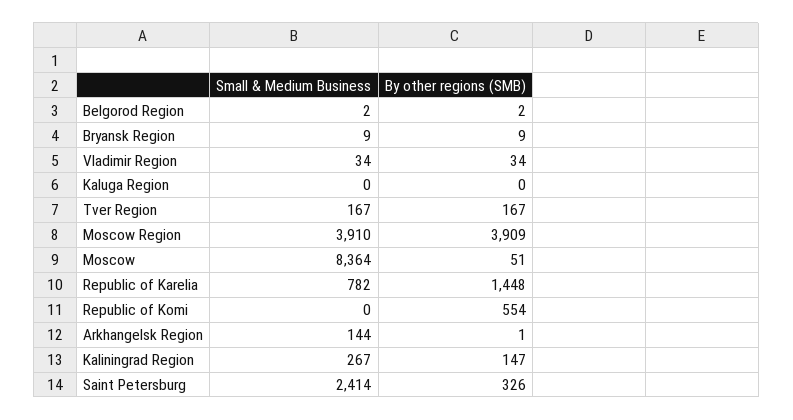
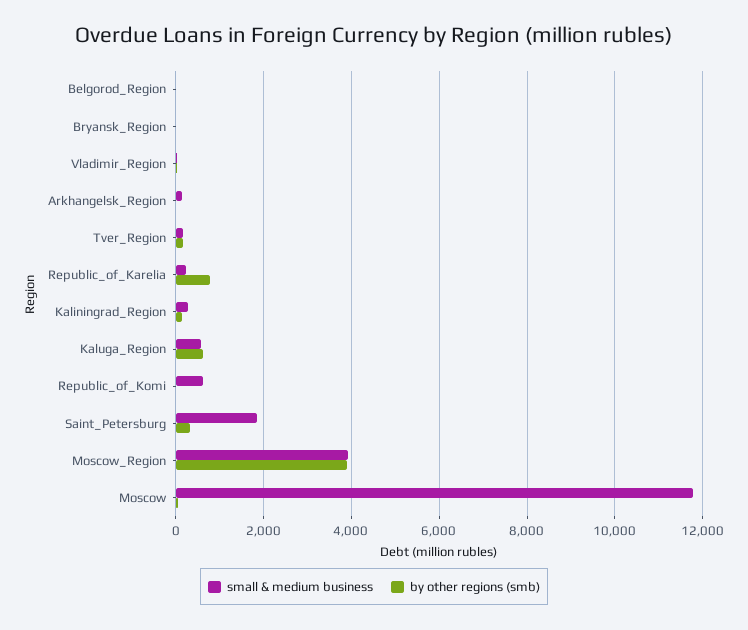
  {
    "Small & Medium Business": {
      "Belgorod Region": 2,
      "Bryansk Region": 9,
      "Vladimir Region": 34,
-     "Kaluga Region": 0,
+     "Kaluga Region": 600,
      "Tver Region": 167,
      "Moscow Region": 3910,
-     "Moscow": 8364,
+     "Moscow": 11800,
-     "Republic of Karelia": 782,
+     "Republic of Karelia": 200,
-     "Republic of Komi": 0,
+     "Republic of Komi": 600,
      "Arkhangelsk Region": 144,
      "Kaliningrad Region": 267,
-     "Saint Petersburg": 2414
+     "Saint Petersburg": 1800
    },
    "By other regions (SMB)": {
      "Belgorod Region": 2,
      "Bryansk Region": 9,
      "Vladimir Region": 34,
-     "Kaluga Region": 0,
+     "Kaluga Region": 600,
      "Tver Region": 167,
      "Moscow Region": 3909,
      "Moscow": 51,
-     "Republic of Karelia": 1448,
+     "Republic of Karelia": 800,
-     "Republic of Komi": 554,
+     "Republic of Komi": 0,
      "Arkhangelsk Region": 1,
      "Kaliningrad Region": 147,
      "Saint Petersburg": 326
    }
  }

